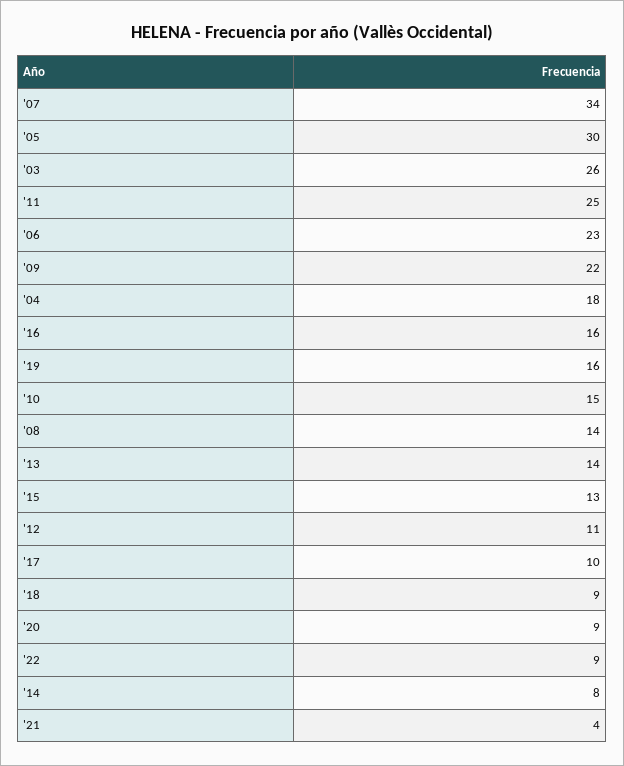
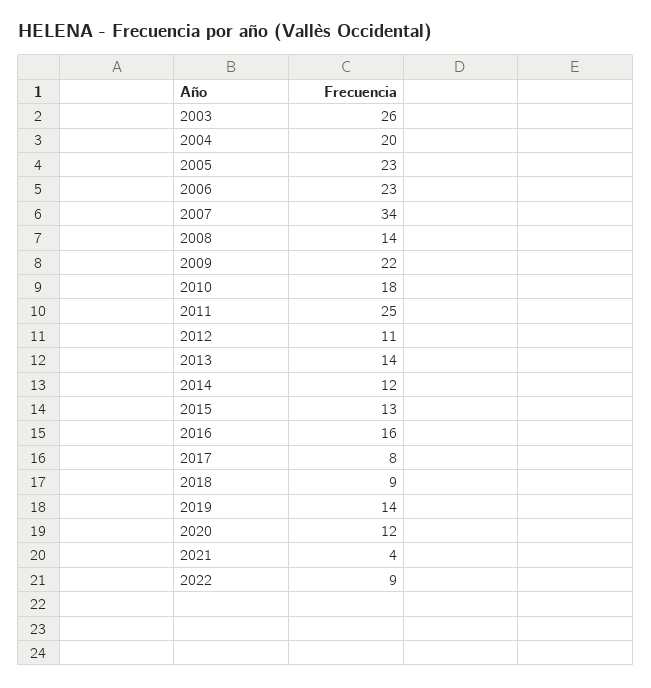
  {
    "'07": 34,
-   "'05": 30,
+   "'05": 23,
    "'03": 26,
    "'11": 25,
    "'06": 23,
    "'09": 22,
-   "'04": 18,
+   "'04": 20,
    "'16": 16,
-   "'19": 16,
+   "'19": 14,
-   "'10": 15,
+   "'10": 18,
    "'08": 14,
    "'13": 14,
    "'15": 13,
    "'12": 11,
-   "'17": 10,
+   "'17": 8,
    "'18": 9,
-   "'20": 9,
+   "'20": 12,
    "'22": 9,
-   "'14": 8,
+   "'14": 12,
    "'21": 4
  }

